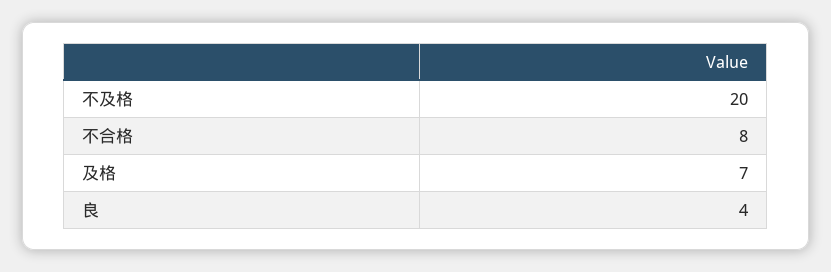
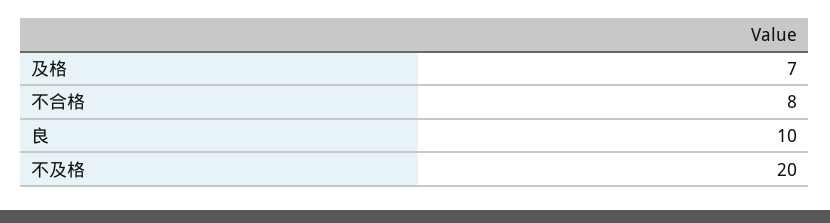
  {
    "不及格": 20,
    "不合格": 8,
    "及格": 7,
-   "良": 4
+   "良": 10
  }

